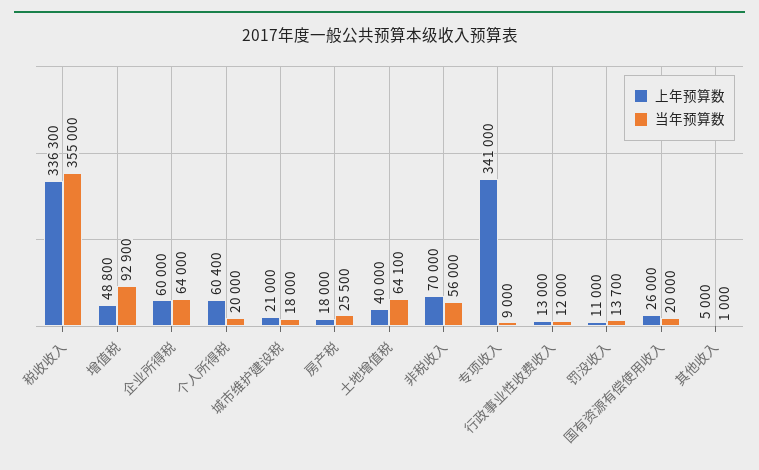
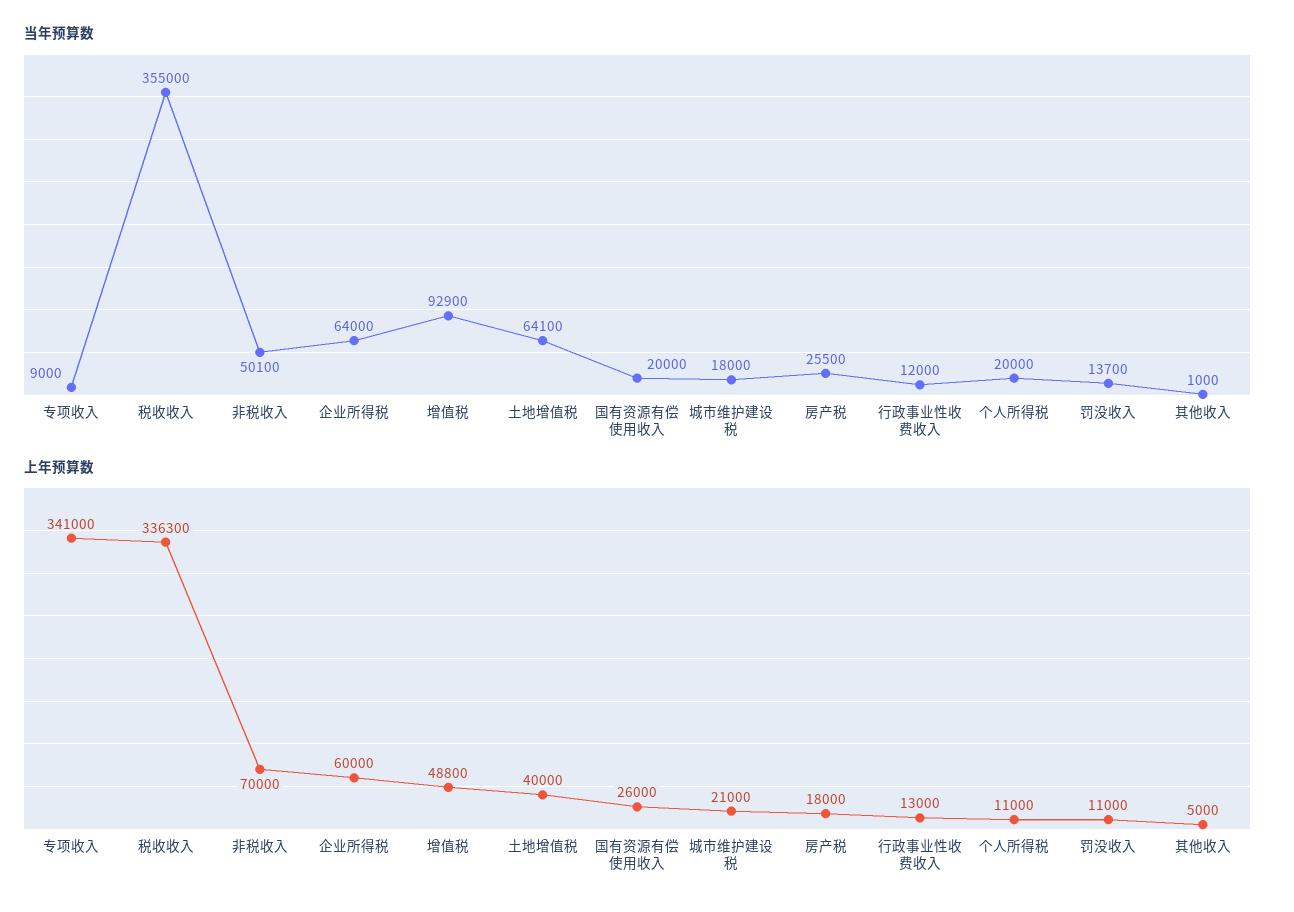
  {
    "上年预算数": {
      "税收收入": 336300,
      "增值税": 48800,
      "企业所得税": 60000,
-     "个人所得税": 60400,
+     "个人所得税": 11000,
      "城市维护建设税": 21000,
      "房产税": 18000,
      "土地增值税": 40000,
      "非税收入": 70000,
      "专项收入": 341000,
      "行政事业性收费收入": 13000,
      "罚没收入": 11000,
      "国有资源有偿使用收入": 26000,
      "其他收入": 5000
    },
    "当年预算数": {
      "税收收入": 355000,
      "增值税": 92900,
      "企业所得税": 64000,
      "个人所得税": 20000,
      "城市维护建设税": 18000,
      "房产税": 25500,
      "土地增值税": 64100,
-     "非税收入": 56000,
+     "非税收入": 50100,
      "专项收入": 9000,
      "行政事业性收费收入": 12000,
      "罚没收入": 13700,
      "国有资源有偿使用收入": 20000,
      "其他收入": 1000
    }
  }

